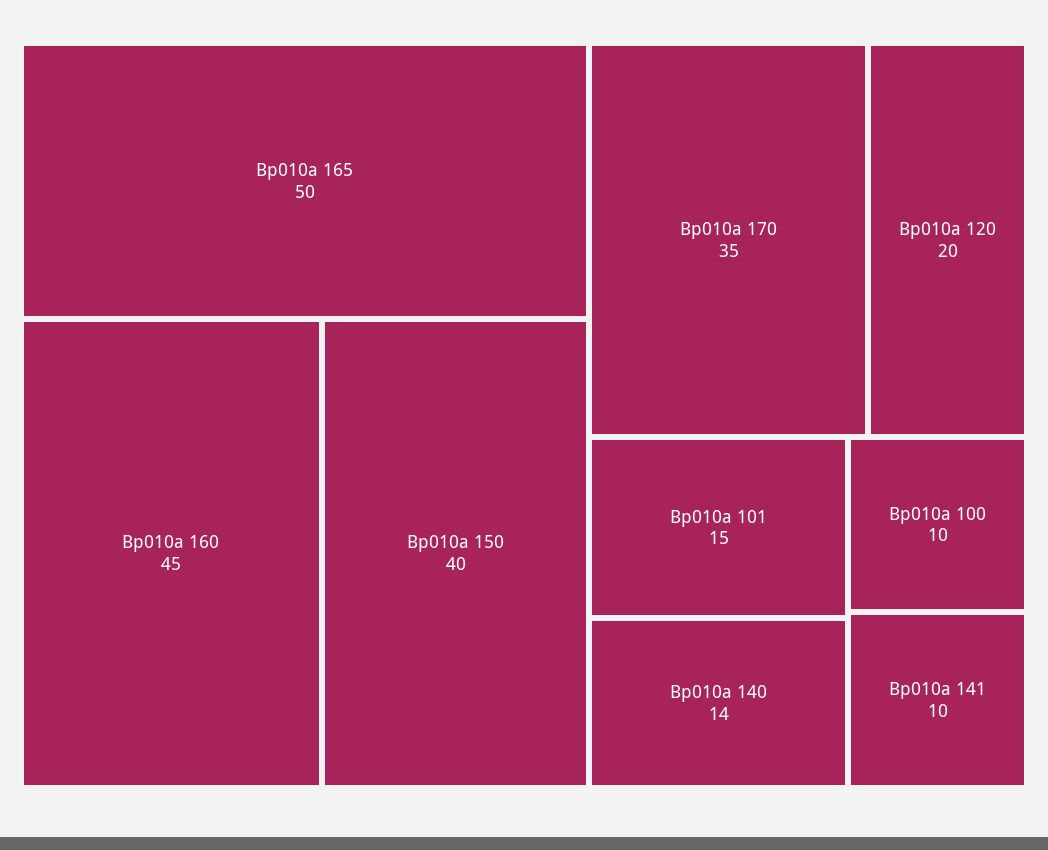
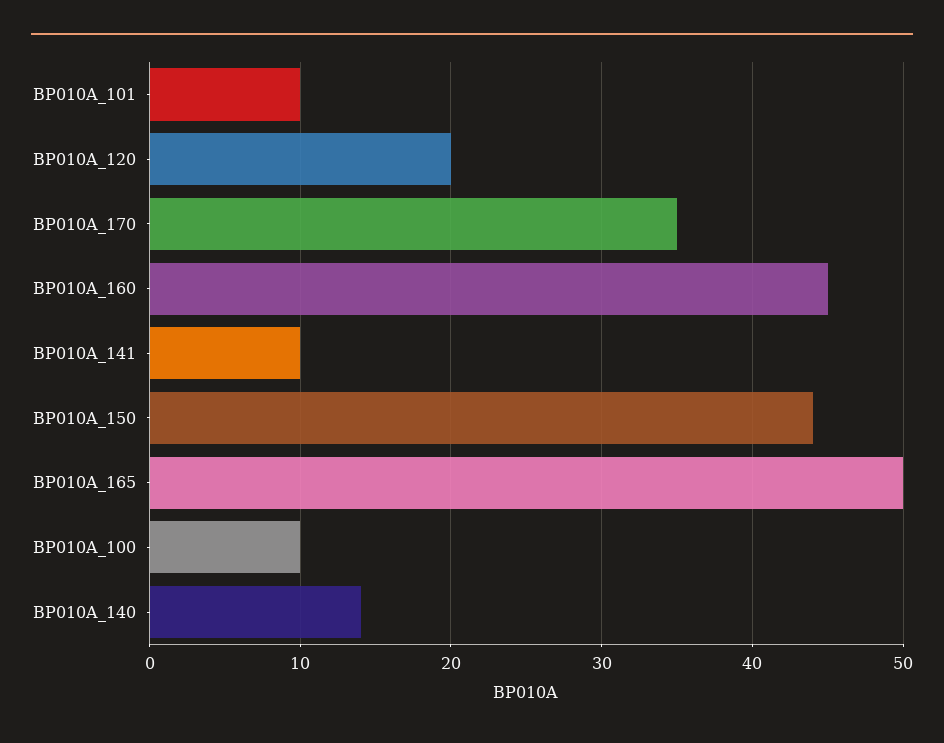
  {
    "Bp010a 165": 50,
    "Bp010a 160": 45,
-   "Bp010a 150": 40,
+   "Bp010a 150": 44,
    "Bp010a 170": 35,
    "Bp010a 120": 20,
-   "Bp010a 101": 15,
+   "Bp010a 101": 10,
    "Bp010a 140": 14,
    "Bp010a 100": 10,
    "Bp010a 141": 10
  }

